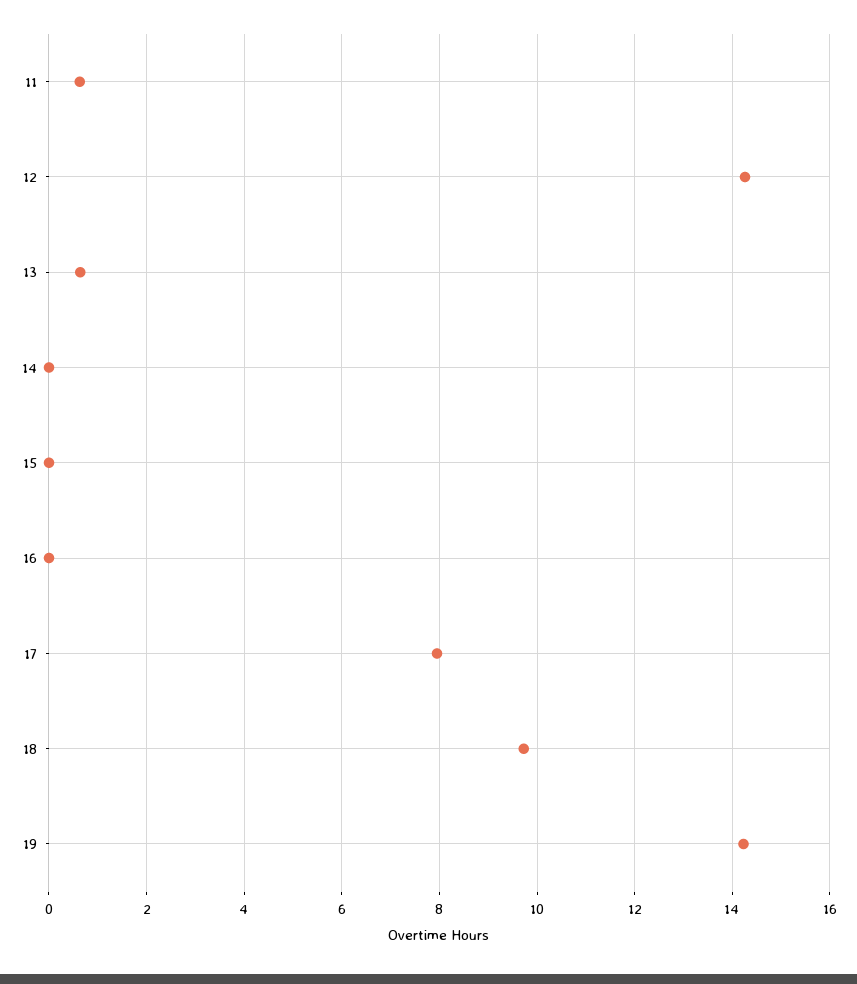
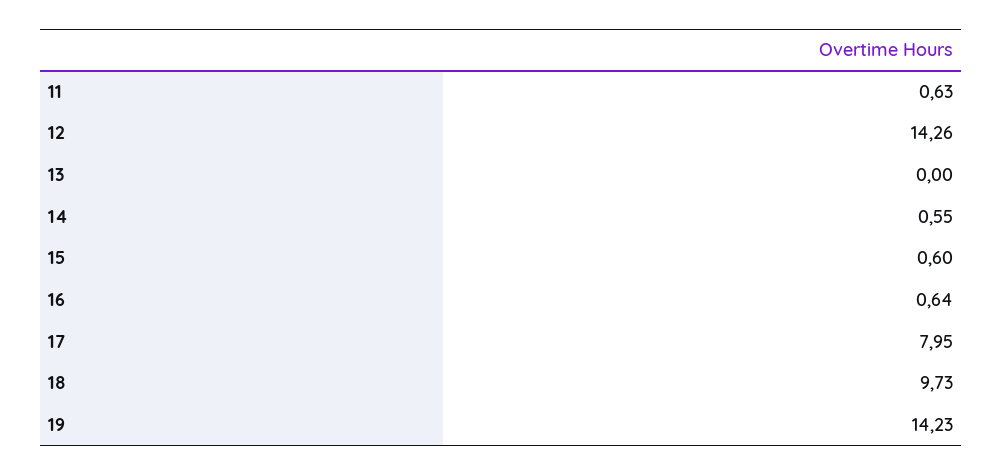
  {
    "11": 0.63,
    "12": 14.26,
-   "13": 0.6,
+   "13": 0,
-   "14": 0,
+   "14": 0.55,
-   "15": 0,
+   "15": 0.6,
-   "16": 0,
+   "16": 0.64,
    "17": 7.95,
    "18": 9.73,
    "19": 14.23
  }

